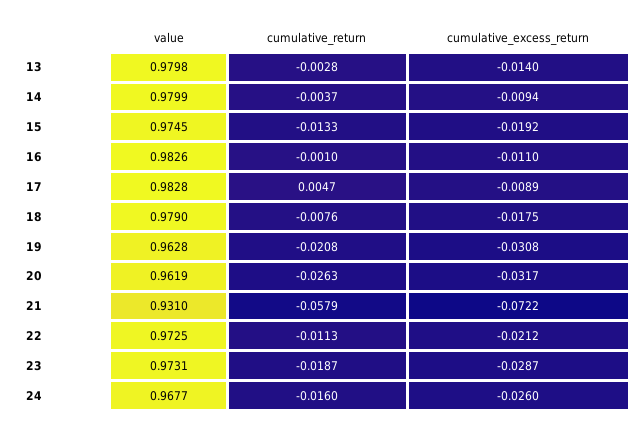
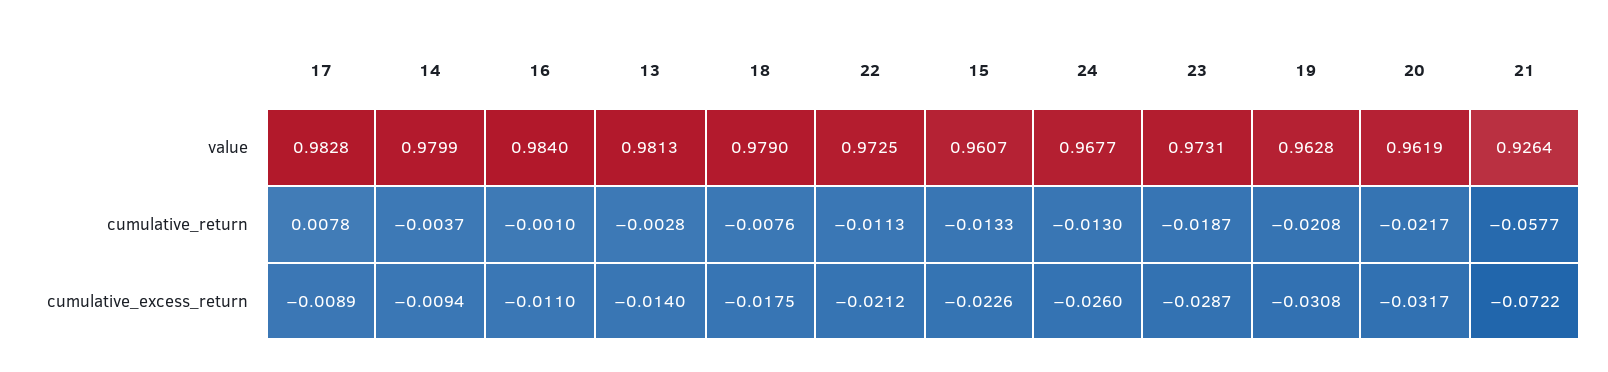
  {
    "value": {
-     "13": 0.9798,
+     "13": 0.9813,
      "14": 0.9799,
-     "15": 0.9745,
+     "15": 0.9607,
-     "16": 0.9826,
+     "16": 0.984,
      "17": 0.9828,
      "18": 0.979,
      "19": 0.9628,
      "20": 0.9619,
-     "21": 0.931,
+     "21": 0.9264,
      "22": 0.9725,
      "23": 0.9731,
      "24": 0.9677
    },
    "cumulative_return": {
      "13": -0.0028,
      "14": -0.0037,
      "15": -0.0133,
      "16": -0.001,
-     "17": 0.0047,
+     "17": 0.0078,
      "18": -0.0076,
      "19": -0.0208,
-     "20": -0.0263,
+     "20": -0.0217,
-     "21": -0.0579,
+     "21": -0.0577,
      "22": -0.0113,
      "23": -0.0187,
-     "24": -0.016
+     "24": -0.013
    },
    "cumulative_excess_return": {
      "13": -0.014,
      "14": -0.0094,
-     "15": -0.0192,
+     "15": -0.0226,
      "16": -0.011,
      "17": -0.0089,
      "18": -0.0175,
      "19": -0.0308,
      "20": -0.0317,
      "21": -0.0722,
      "22": -0.0212,
      "23": -0.0287,
      "24": -0.026
    }
  }

